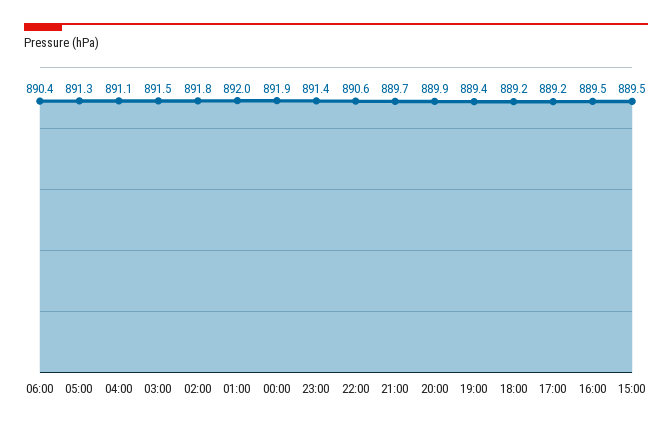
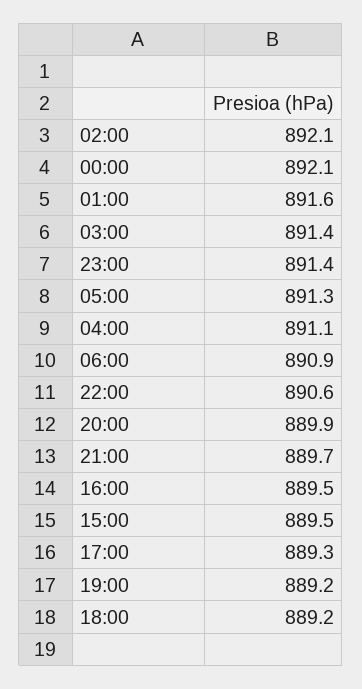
  {
-   "06:00": 890.4,
+   "06:00": 890.9,
    "05:00": 891.3,
    "04:00": 891.1,
-   "03:00": 891.5,
+   "03:00": 891.4,
-   "02:00": 891.8,
+   "02:00": 892.1,
-   "01:00": 892,
+   "01:00": 891.6,
-   "00:00": 891.9,
+   "00:00": 892.1,
    "23:00": 891.4,
    "22:00": 890.6,
    "21:00": 889.7,
    "20:00": 889.9,
-   "19:00": 889.4,
+   "19:00": 889.2,
    "18:00": 889.2,
-   "17:00": 889.2,
+   "17:00": 889.3,
    "16:00": 889.5,
    "15:00": 889.5
  }

